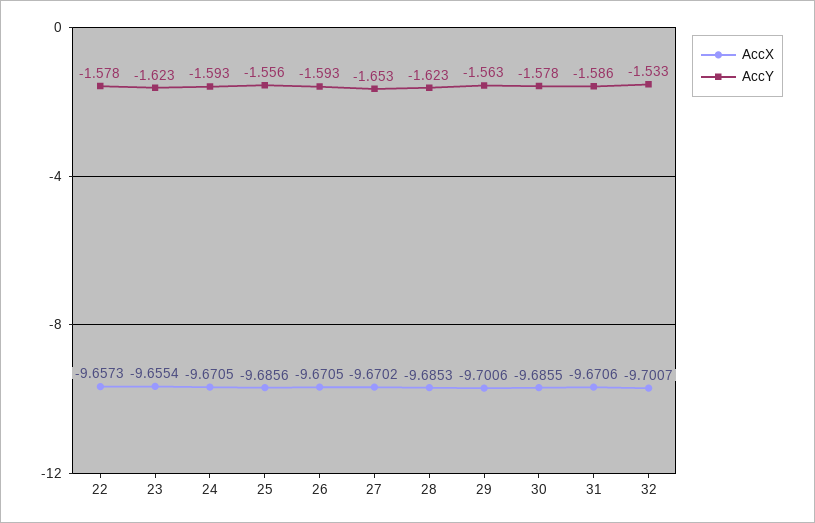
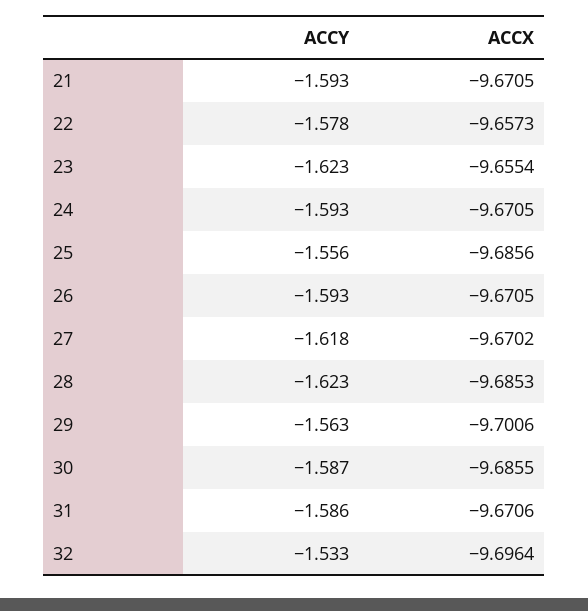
  {
    "AccX": {
      "22": -9.6573,
      "23": -9.6554,
      "24": -9.6705,
      "25": -9.6856,
      "26": -9.6705,
      "27": -9.6702,
      "28": -9.6853,
      "29": -9.7006,
      "30": -9.6855,
      "31": -9.6706,
-     "32": -9.7007
+     "32": -9.6964,
+     "21": -9.6705
    },
    "AccY": {
      "22": -1.578,
      "23": -1.623,
      "24": -1.593,
      "25": -1.556,
      "26": -1.593,
-     "27": -1.653,
+     "27": -1.618,
      "28": -1.623,
      "29": -1.563,
-     "30": -1.578,
+     "30": -1.587,
      "31": -1.586,
-     "32": -1.533
+     "32": -1.533,
+     "21": -1.593
    }
  }

